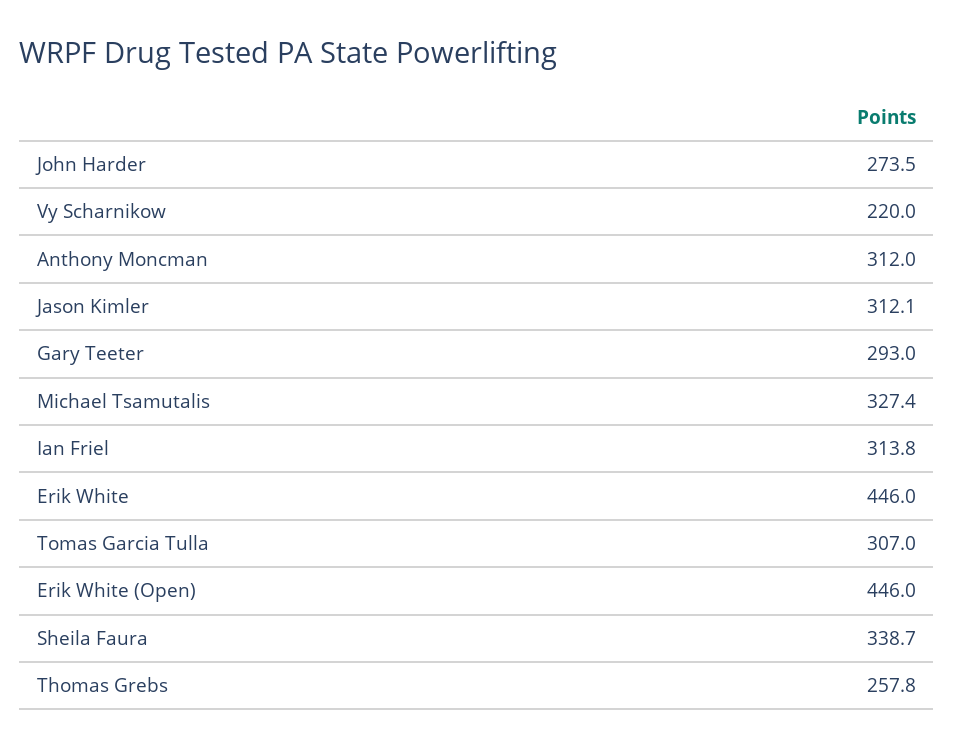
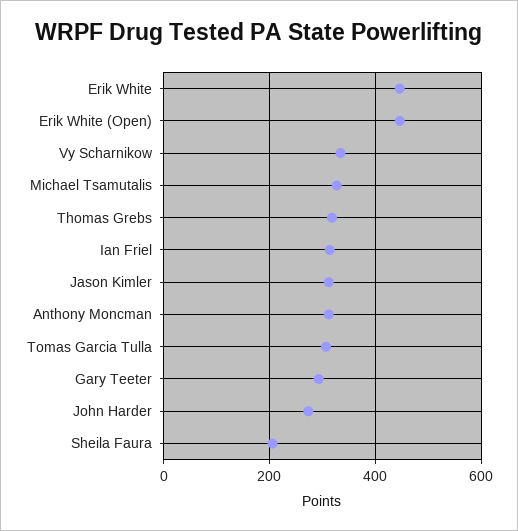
  {
    "John Harder": 273.5,
-   "Vy Scharnikow": 220,
+   "Vy Scharnikow": 340,
    "Anthony Moncman": 312,
    "Jason Kimler": 312.1,
    "Gary Teeter": 293,
    "Michael Tsamutalis": 327.4,
    "Ian Friel": 313.8,
    "Erik White": 446,
    "Tomas Garcia Tulla": 307,
    "Erik White (Open)": 446,
-   "Sheila Faura": 338.7,
+   "Sheila Faura": 200,
-   "Thomas Grebs": 257.8
+   "Thomas Grebs": 320
  }

